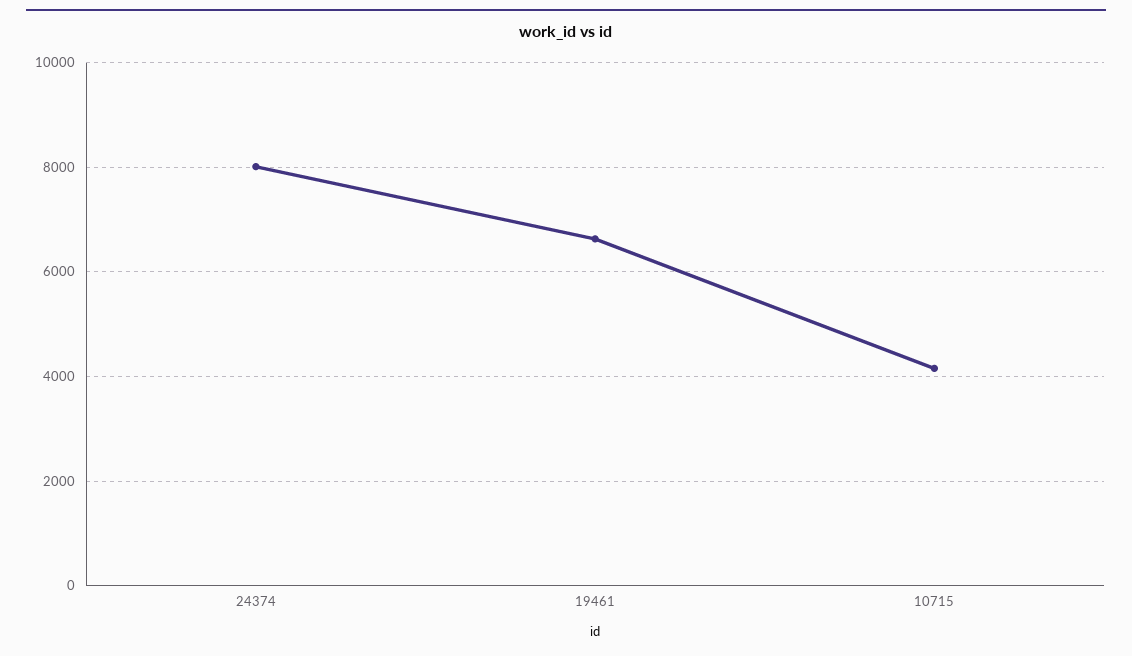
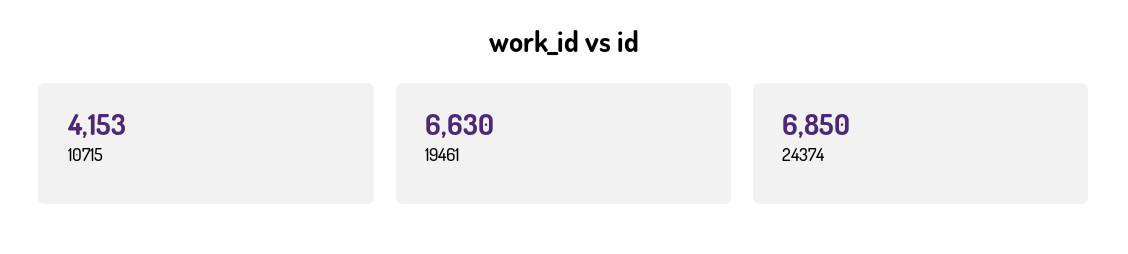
  {
-   "24374": 8000,
+   "24374": 6850,
    "19461": 6630,
    "10715": 4153
  }

